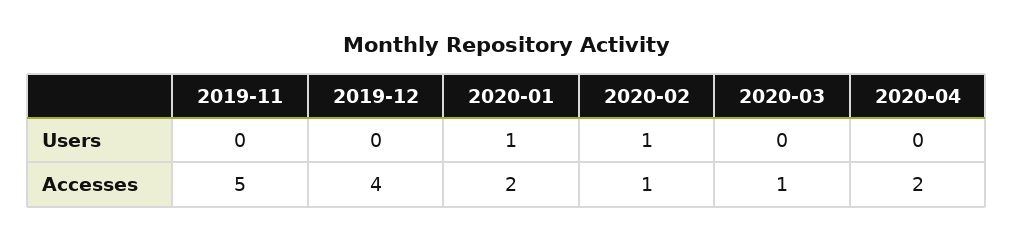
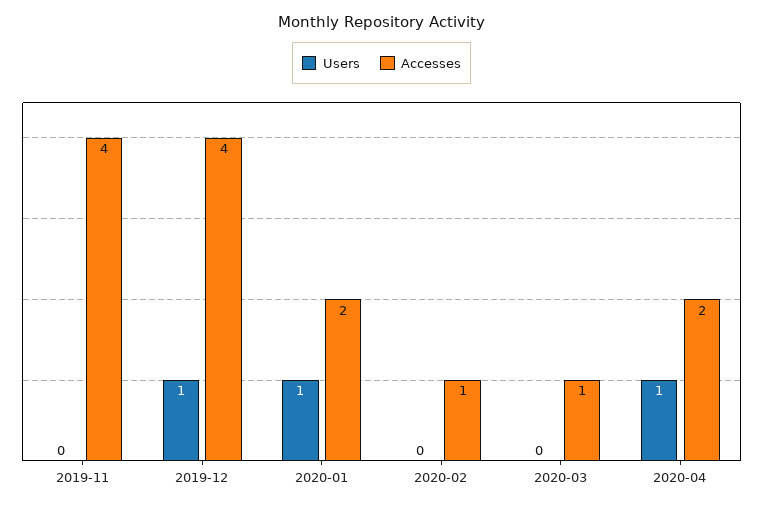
  {
    "Users": {
      "2019-11": 0,
-     "2019-12": 0,
+     "2019-12": 1,
      "2020-01": 1,
-     "2020-02": 1,
+     "2020-02": 0,
      "2020-03": 0,
-     "2020-04": 0
+     "2020-04": 1
    },
    "Accesses": {
-     "2019-11": 5,
+     "2019-11": 4,
      "2019-12": 4,
      "2020-01": 2,
      "2020-02": 1,
      "2020-03": 1,
      "2020-04": 2
    }
  }

